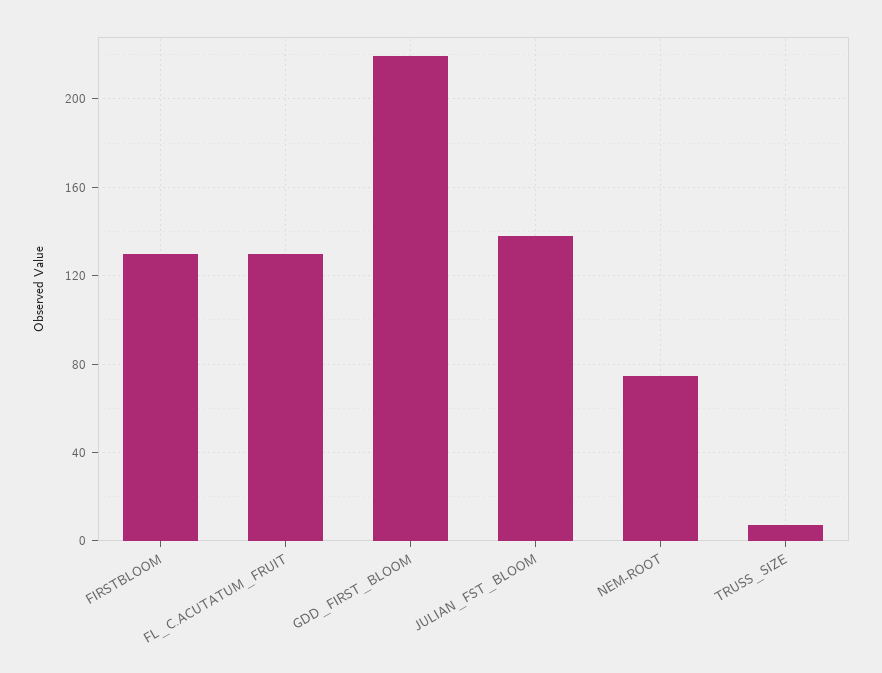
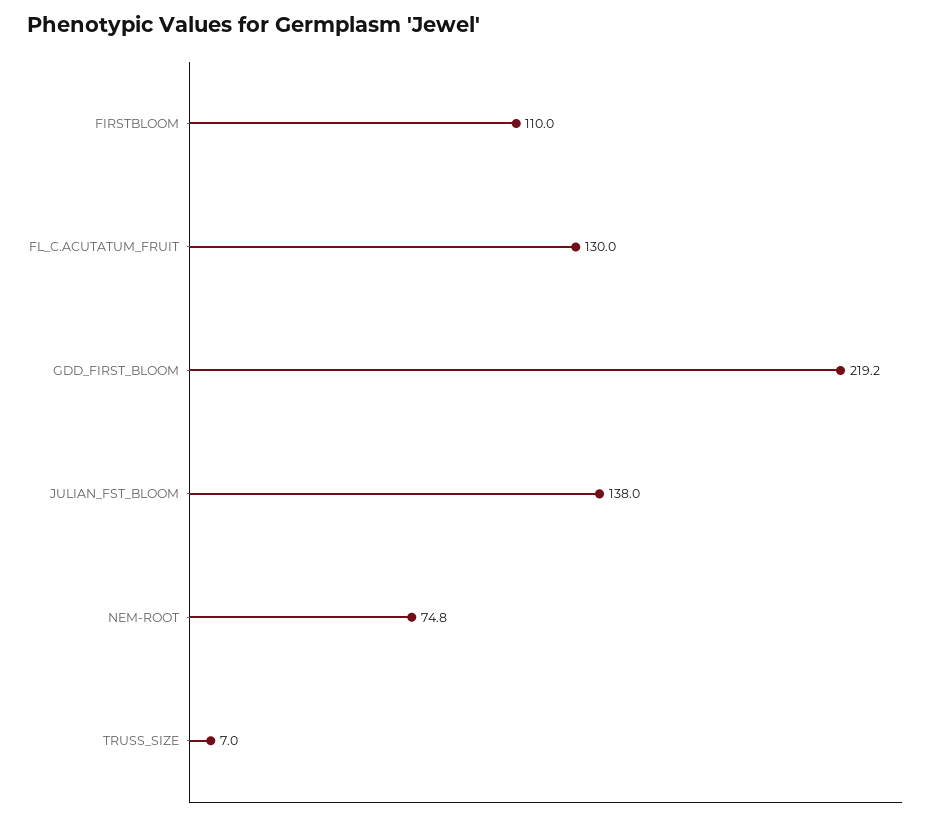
  {
-   "FIRSTBLOOM": 130,
+   "FIRSTBLOOM": 110,
    "FL_C.ACUTATUM_FRUIT": 130,
    "GDD_FIRST_BLOOM": 219.2,
    "JULIAN_FST_BLOOM": 138,
    "NEM-ROOT": 74.8,
    "TRUSS_SIZE": 7
  }

